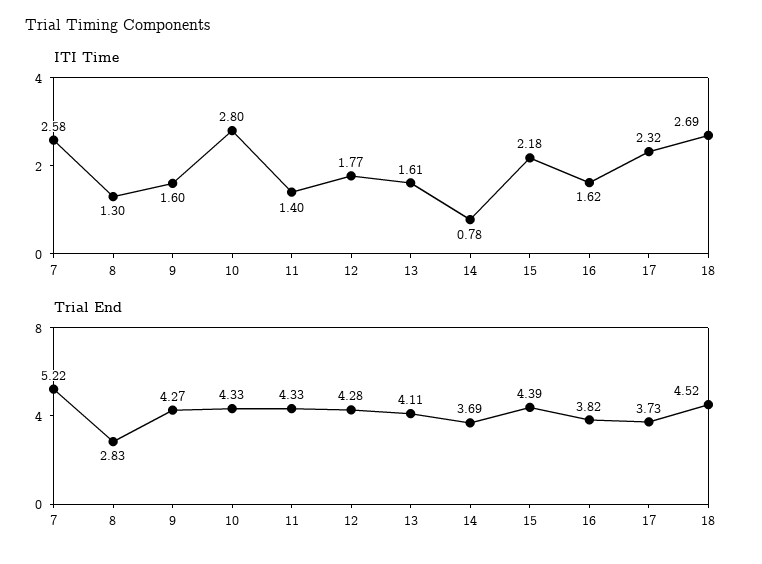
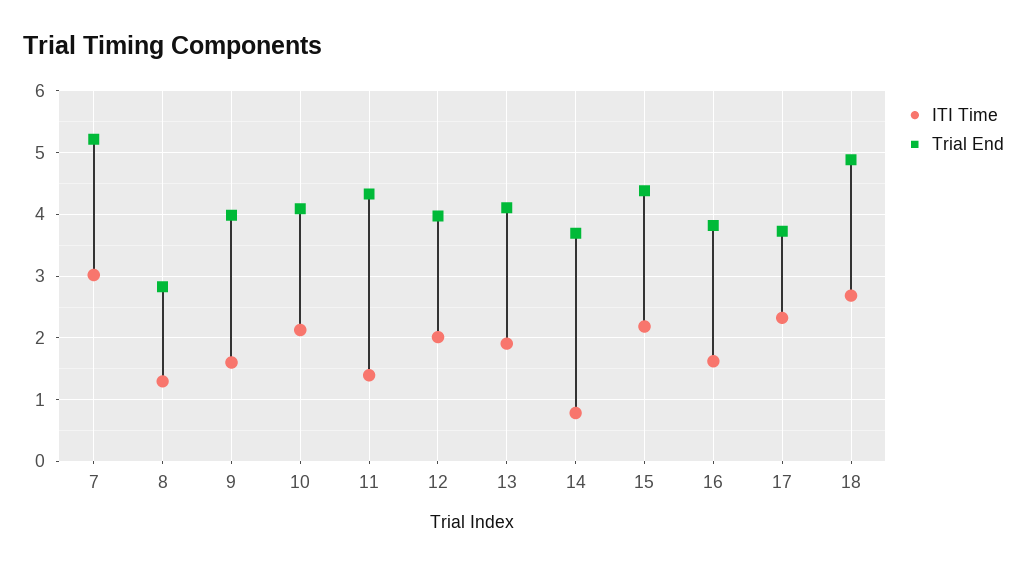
  {
    "ITI Time": {
-     "7": 2.58,
+     "7": 3,
      "8": 1.3,
      "9": 1.6,
-     "10": 2.8,
+     "10": 2.1,
      "11": 1.4,
-     "12": 1.77,
+     "12": 2,
-     "13": 1.61,
+     "13": 1.9,
      "14": 0.78,
      "15": 2.18,
      "16": 1.62,
      "17": 2.32,
      "18": 2.69
    },
    "Trial End": {
      "7": 5.22,
      "8": 2.83,
-     "9": 4.27,
+     "9": 4,
-     "10": 4.33,
+     "10": 4.1,
      "11": 4.33,
-     "12": 4.28,
+     "12": 4,
      "13": 4.11,
      "14": 3.69,
      "15": 4.39,
      "16": 3.82,
      "17": 3.73,
-     "18": 4.52
+     "18": 4.9
    }
  }

